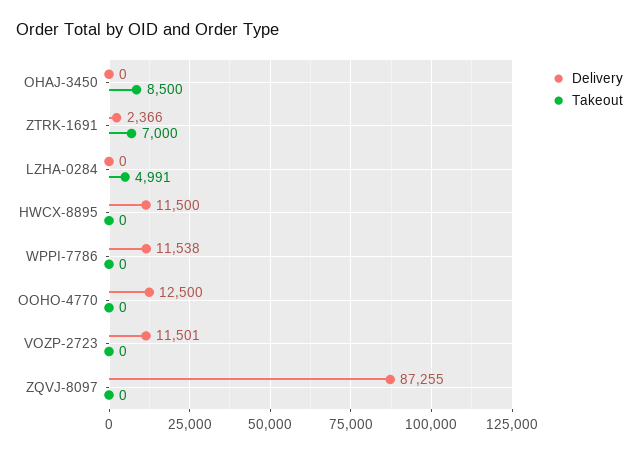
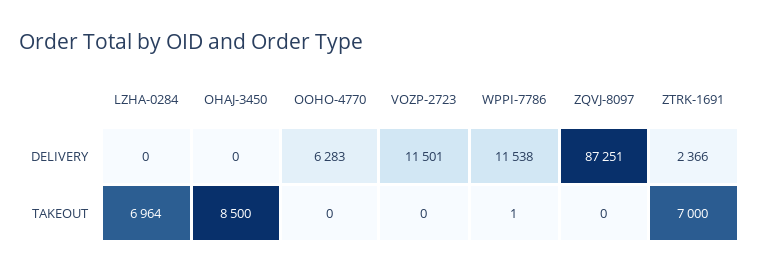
  {
    "Delivery": {
      "OHAJ-3450": 0,
      "ZTRK-1691": 2366,
      "LZHA-0284": 0,
-     "HWCX-8895": 11500,
      "WPPI-7786": 11538,
-     "OOHO-4770": 12500,
+     "OOHO-4770": 6283,
      "VOZP-2723": 11501,
-     "ZQVJ-8097": 87255
+     "ZQVJ-8097": 87251
    },
    "Takeout": {
      "OHAJ-3450": 8500,
      "ZTRK-1691": 7000,
-     "LZHA-0284": 4991,
+     "LZHA-0284": 6964,
-     "HWCX-8895": 0,
-     "WPPI-7786": 0,
+     "WPPI-7786": 1,
      "OOHO-4770": 0,
      "VOZP-2723": 0,
      "ZQVJ-8097": 0
    }
  }

